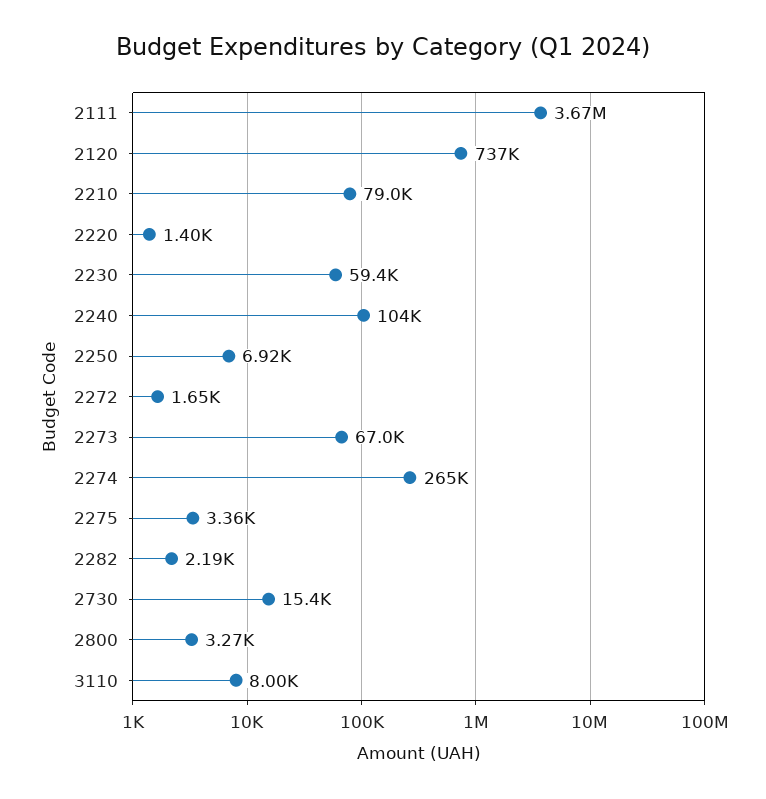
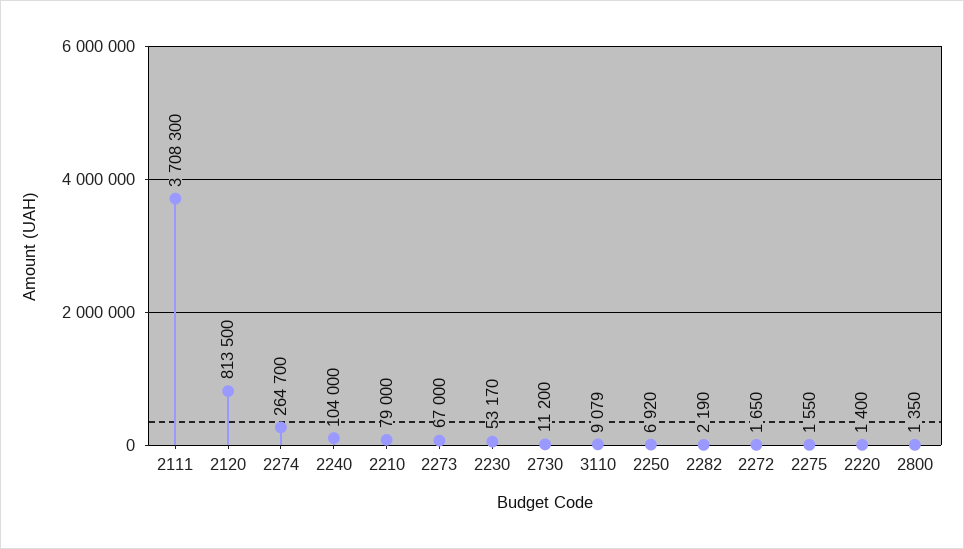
  {
-   "2111": 3670000,
+   "2111": 3708300,
-   "2120": 737000,
+   "2120": 813500,
    "2210": 79000,
    "2220": 1400,
-   "2230": 59400,
+   "2230": 53170,
    "2240": 104000,
    "2250": 6920,
    "2272": 1650,
    "2273": 67000,
    "2274": 264700,
-   "2275": 3360,
+   "2275": 1550,
    "2282": 2190,
-   "2730": 15400,
+   "2730": 11200,
-   "2800": 3270,
+   "2800": 1350,
-   "3110": 8000
+   "3110": 9079
  }

